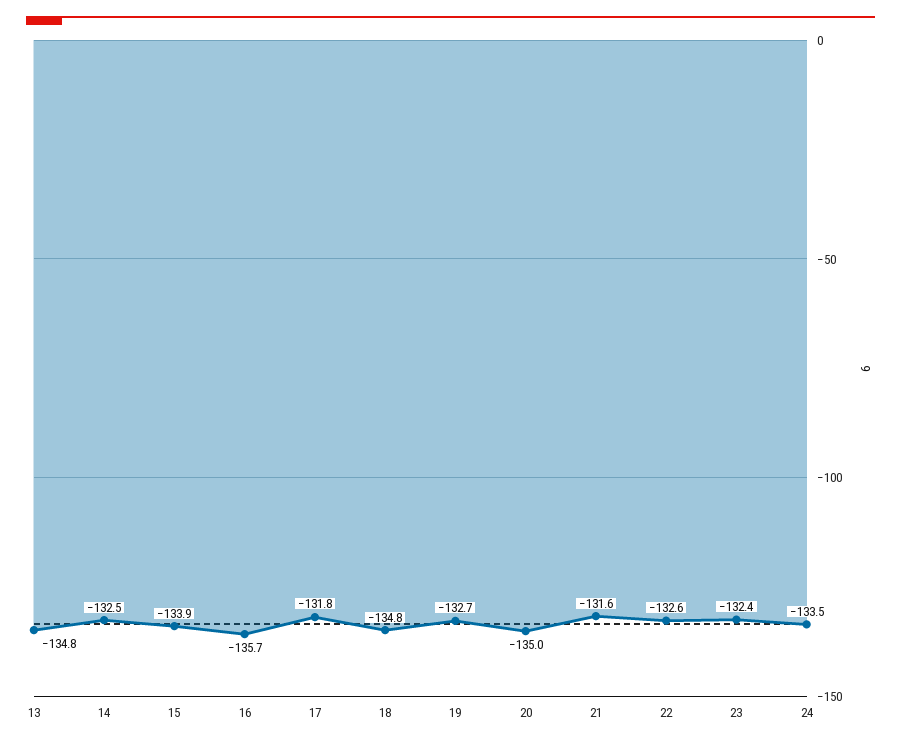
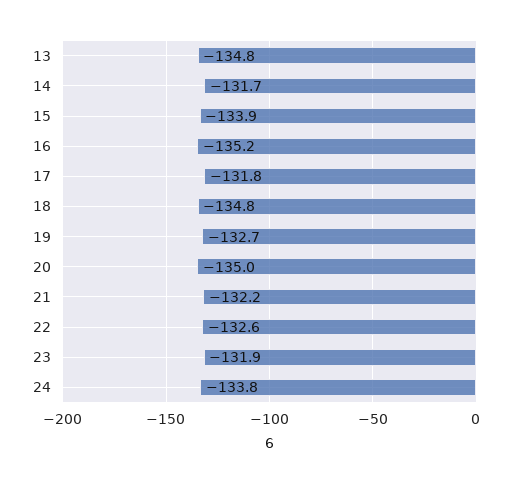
  {
    "13": -134.8,
-   "14": -132.5,
+   "14": -131.7,
    "15": -133.9,
-   "16": -135.7,
+   "16": -135.2,
    "17": -131.8,
    "18": -134.8,
    "19": -132.7,
    "20": -135,
-   "21": -131.6,
+   "21": -132.2,
    "22": -132.6,
-   "23": -132.4,
+   "23": -131.9,
-   "24": -133.5
+   "24": -133.8
  }

